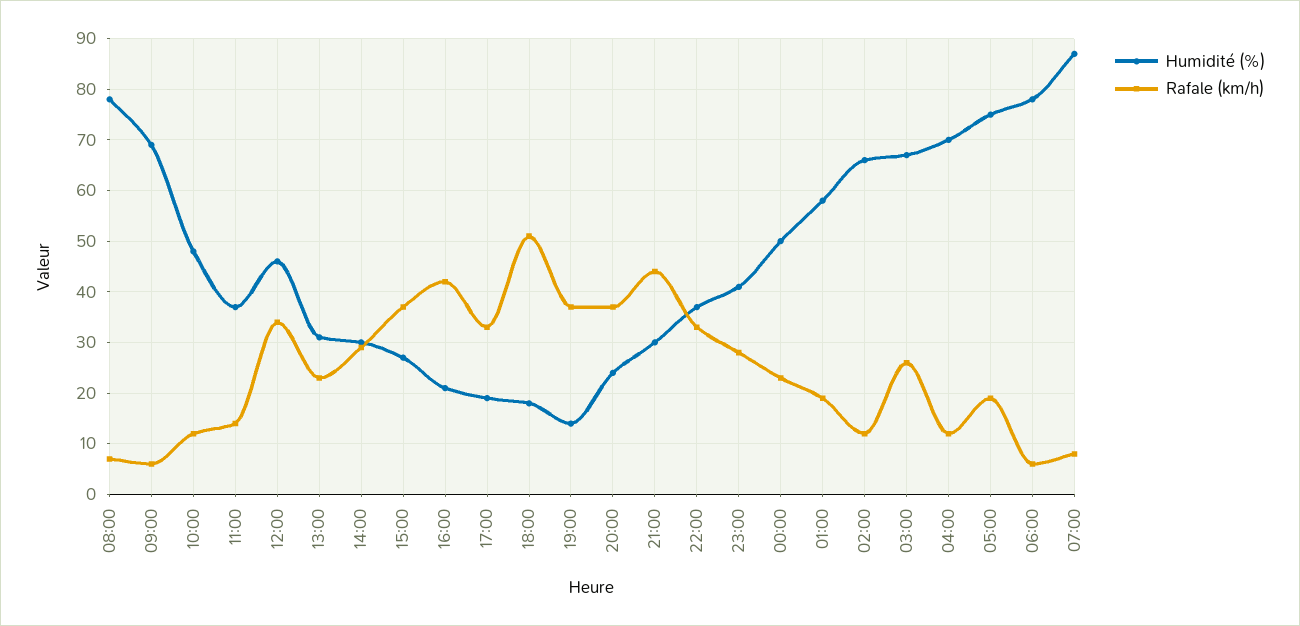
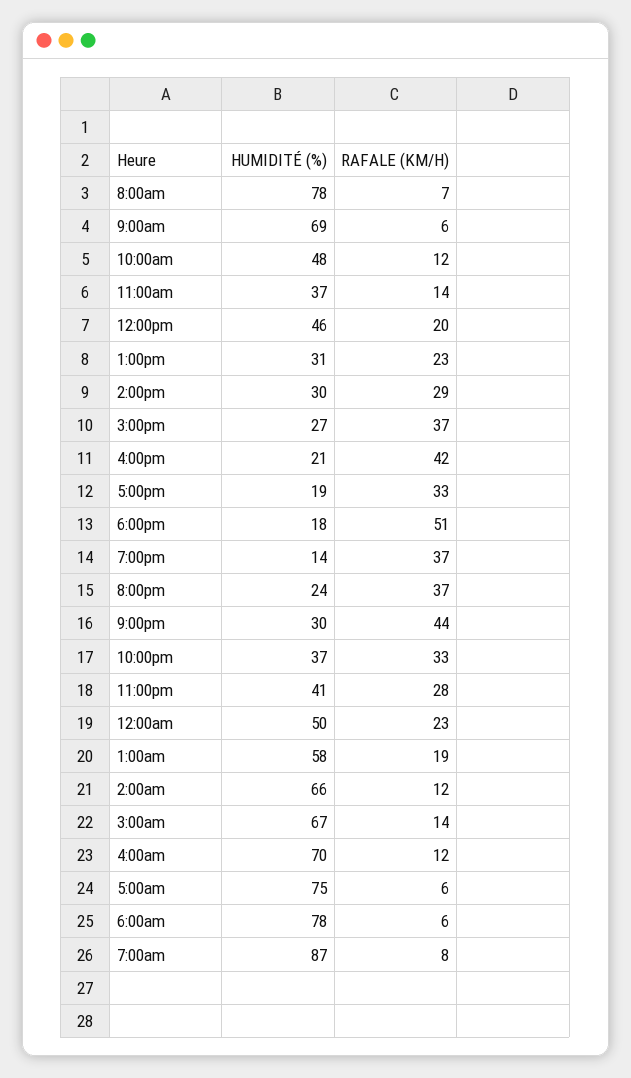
  {
    "Humidité (%)": {
      "08:00": 78,
      "09:00": 69,
      "10:00": 48,
      "11:00": 37,
      "12:00": 46,
      "13:00": 31,
      "14:00": 30,
      "15:00": 27,
      "16:00": 21,
      "17:00": 19,
      "18:00": 18,
      "19:00": 14,
      "20:00": 24,
      "21:00": 30,
      "22:00": 37,
      "23:00": 41,
      "00:00": 50,
      "01:00": 58,
      "02:00": 66,
      "03:00": 67,
      "04:00": 70,
      "05:00": 75,
      "06:00": 78,
      "07:00": 87
    },
    "Rafale (km/h)": {
      "08:00": 7,
      "09:00": 6,
      "10:00": 12,
      "11:00": 14,
-     "12:00": 35,
+     "12:00": 20,
      "13:00": 23,
      "14:00": 29,
      "15:00": 37,
      "16:00": 42,
      "17:00": 33,
      "18:00": 51,
      "19:00": 37,
      "20:00": 37,
      "21:00": 44,
      "22:00": 33,
      "23:00": 28,
      "00:00": 23,
      "01:00": 19,
      "02:00": 12,
-     "03:00": 25,
+     "03:00": 14,
      "04:00": 12,
-     "05:00": 20,
+     "05:00": 6,
      "06:00": 6,
      "07:00": 8
    }
  }

